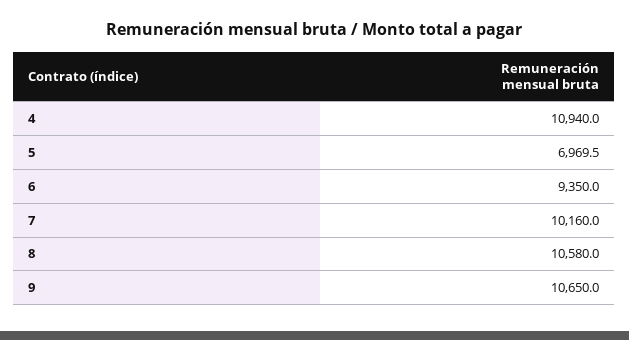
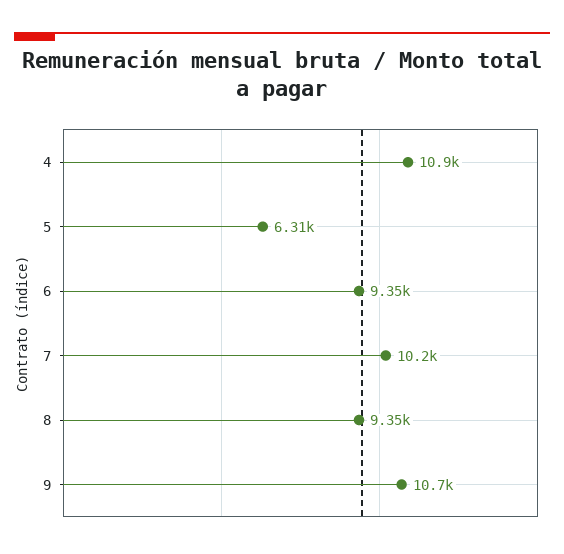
  {
    "4": 10940,
-   "5": 6969.5,
+   "5": 6310,
    "6": 9350,
    "7": 10160,
-   "8": 10580,
+   "8": 9350,
    "9": 10650
  }

